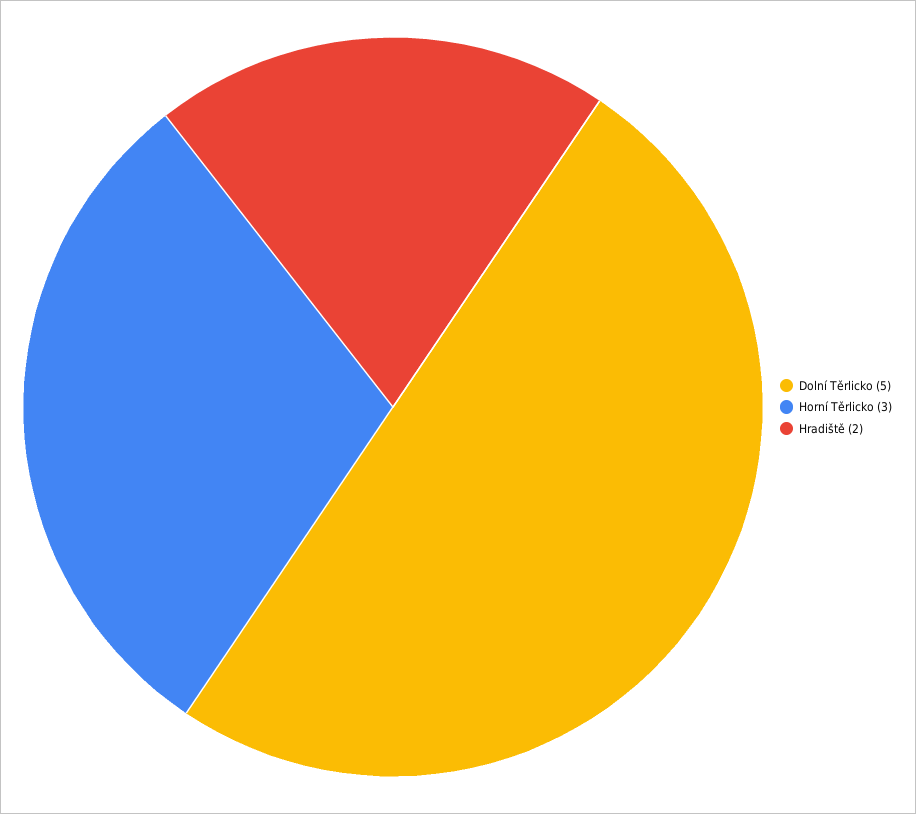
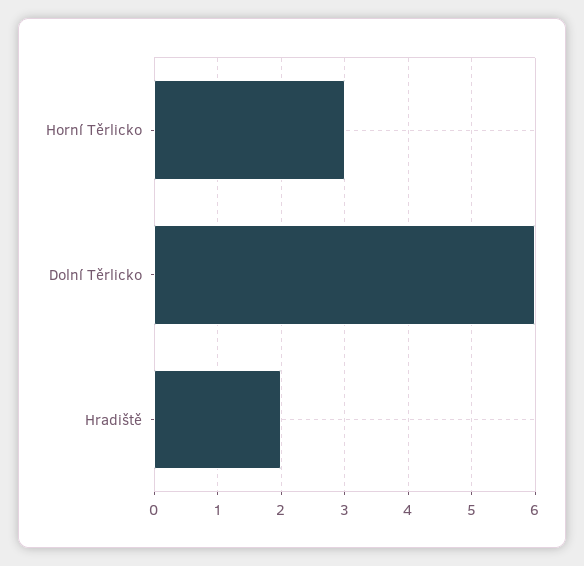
  {
-   "Dolní Těrlicko": 5,
+   "Dolní Těrlicko": 6,
    "Horní Těrlicko": 3,
    "Hradiště": 2
  }

